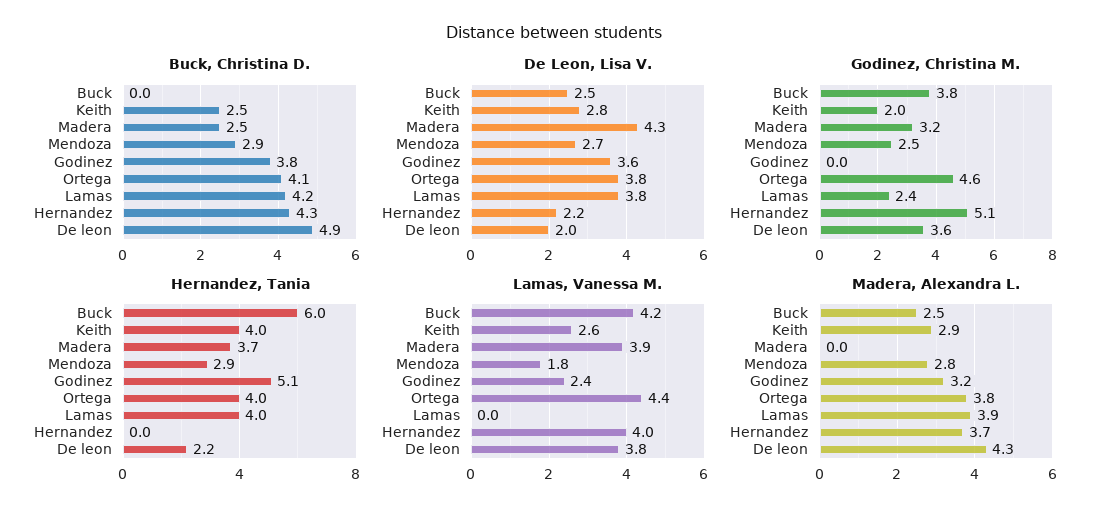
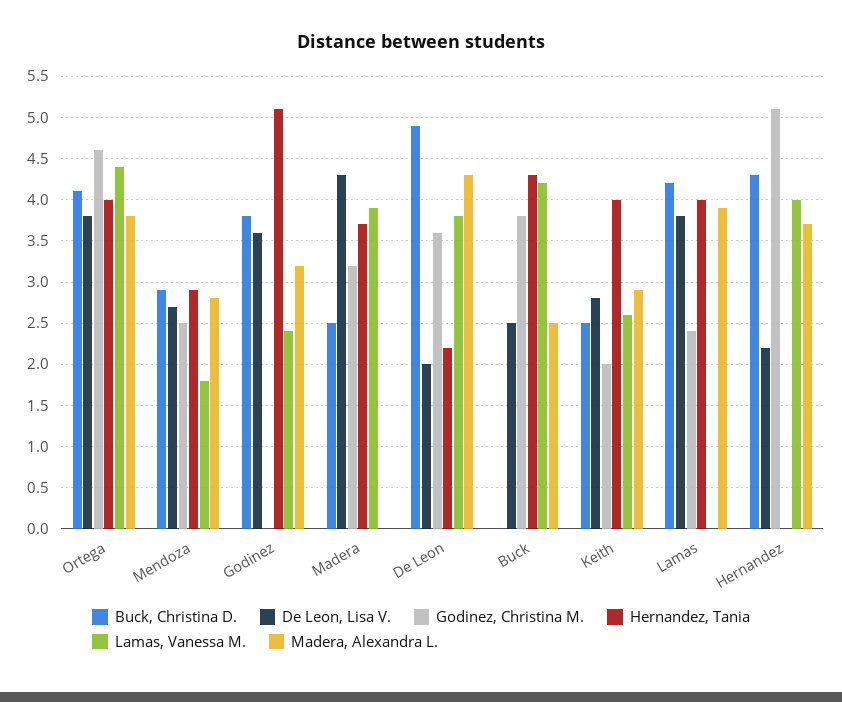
  {
    "Buck, Christina D.": {
      "Buck": 0,
      "Keith": 2.5,
      "Madera": 2.5,
      "Mendoza": 2.9,
      "Godinez": 3.8,
      "Ortega": 4.1,
      "Lamas": 4.2,
      "Hernandez": 4.3,
      "De leon": 4.9
    },
    "De Leon, Lisa V.": {
      "Buck": 2.5,
      "Keith": 2.8,
      "Madera": 4.3,
      "Mendoza": 2.7,
      "Godinez": 3.6,
      "Ortega": 3.8,
      "Lamas": 3.8,
      "Hernandez": 2.2,
      "De leon": 2
    },
    "Godinez, Christina M.": {
      "Buck": 3.8,
      "Keith": 2,
      "Madera": 3.2,
      "Mendoza": 2.5,
      "Godinez": 0,
      "Ortega": 4.6,
      "Lamas": 2.4,
      "Hernandez": 5.1,
      "De leon": 3.6
    },
    "Hernandez, Tania": {
-     "Buck": 6,
+     "Buck": 4.3,
      "Keith": 4,
      "Madera": 3.7,
      "Mendoza": 2.9,
      "Godinez": 5.1,
      "Ortega": 4,
      "Lamas": 4,
      "Hernandez": 0,
      "De leon": 2.2
    },
    "Lamas, Vanessa M.": {
      "Buck": 4.2,
      "Keith": 2.6,
      "Madera": 3.9,
      "Mendoza": 1.8,
      "Godinez": 2.4,
      "Ortega": 4.4,
      "Lamas": 0,
      "Hernandez": 4,
      "De leon": 3.8
    },
    "Madera, Alexandra L.": {
      "Buck": 2.5,
      "Keith": 2.9,
      "Madera": 0,
      "Mendoza": 2.8,
      "Godinez": 3.2,
      "Ortega": 3.8,
      "Lamas": 3.9,
      "Hernandez": 3.7,
      "De leon": 4.3
    }
  }

